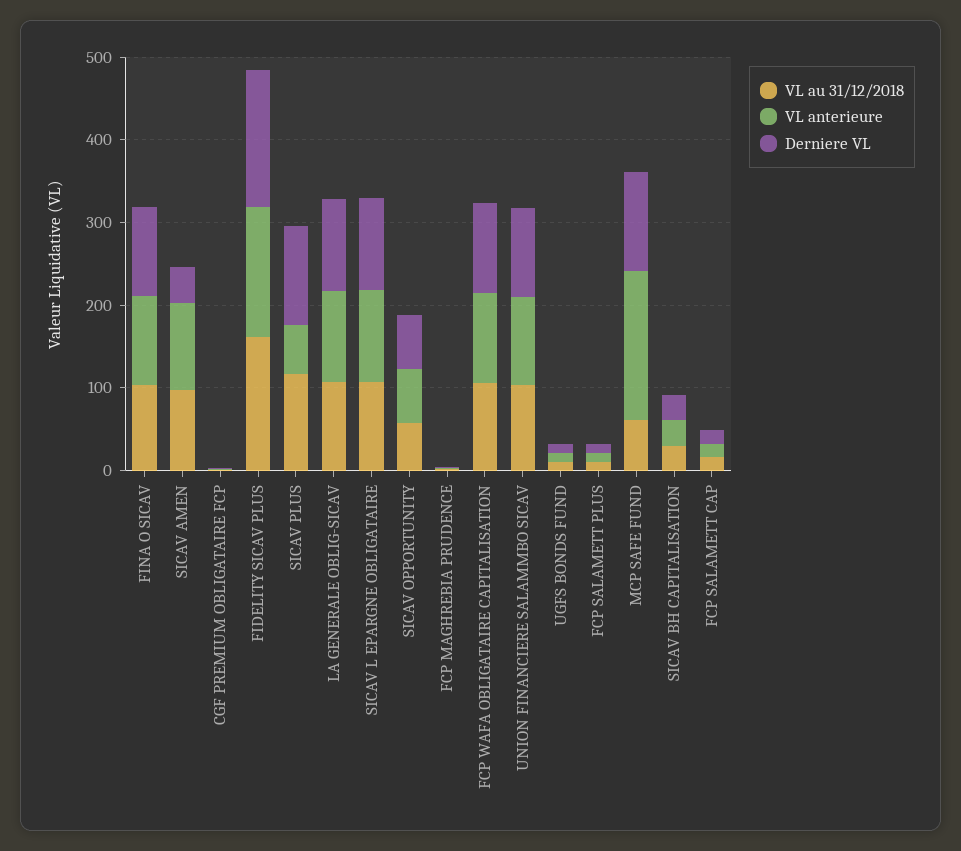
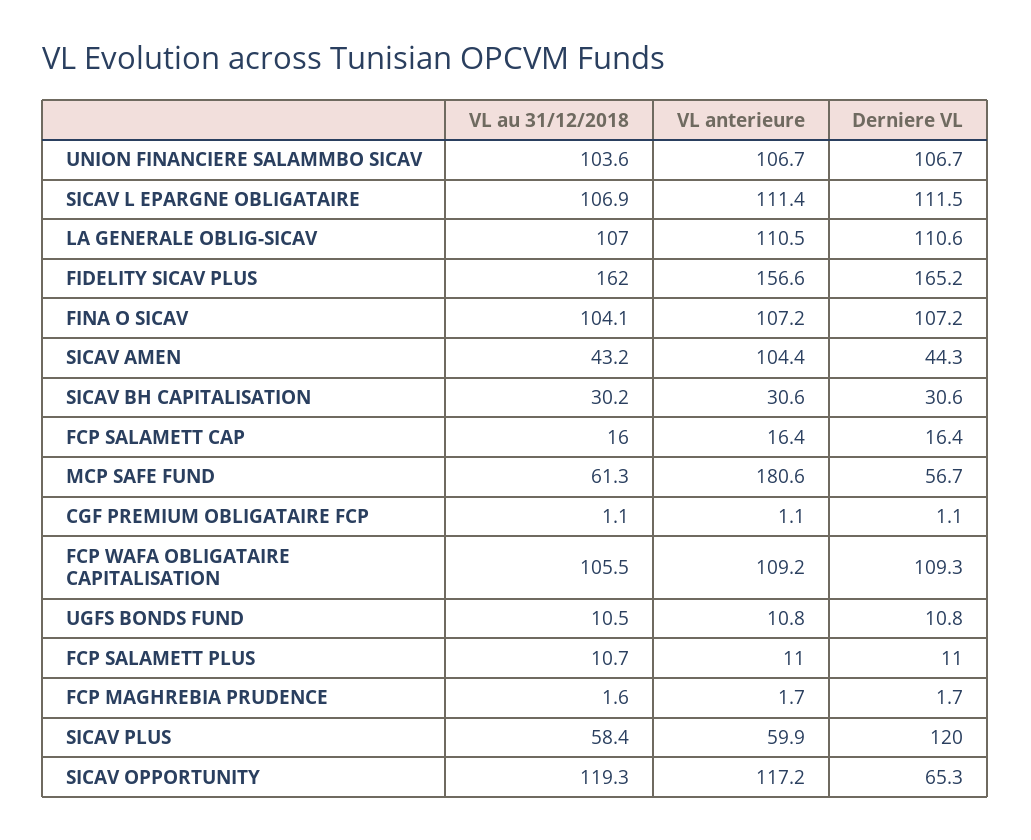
  {
    "VL au 31/12/2018": {
      "FINA O SICAV": 104.1,
-     "SICAV AMEN": 100,
+     "SICAV AMEN": 43.2,
      "CGF PREMIUM OBLIGATAIRE FCP": 1.1,
      "FIDELITY SICAV PLUS": 162,
-     "SICAV PLUS": 120,
+     "SICAV PLUS": 58.4,
      "LA GENERALE OBLIG-SICAV": 107,
      "SICAV L EPARGNE OBLIGATAIRE": 106.9,
-     "SICAV OPPORTUNITY": 60,
+     "SICAV OPPORTUNITY": 119.3,
      "FCP MAGHREBIA PRUDENCE": 1.6,
      "FCP WAFA OBLIGATAIRE CAPITALISATION": 105.5,
      "UNION FINANCIERE SALAMMBO SICAV": 103.6,
      "UGFS BONDS FUND": 10.5,
      "FCP SALAMETT PLUS": 10.7,
      "MCP SAFE FUND": 61.3,
      "SICAV BH CAPITALISATION": 30.2,
      "FCP SALAMETT CAP": 16
    },
    "VL anterieure": {
      "FINA O SICAV": 107.2,
      "SICAV AMEN": 104.4,
      "CGF PREMIUM OBLIGATAIRE FCP": 1.1,
      "FIDELITY SICAV PLUS": 156.6,
      "SICAV PLUS": 59.9,
      "LA GENERALE OBLIG-SICAV": 110.5,
      "SICAV L EPARGNE OBLIGATAIRE": 111.4,
-     "SICAV OPPORTUNITY": 60,
+     "SICAV OPPORTUNITY": 117.2,
      "FCP MAGHREBIA PRUDENCE": 1.7,
      "FCP WAFA OBLIGATAIRE CAPITALISATION": 109.2,
      "UNION FINANCIERE SALAMMBO SICAV": 106.7,
      "UGFS BONDS FUND": 10.8,
      "FCP SALAMETT PLUS": 11,
      "MCP SAFE FUND": 180.6,
      "SICAV BH CAPITALISATION": 30.6,
      "FCP SALAMETT CAP": 16.4
    },
    "Derniere VL": {
      "FINA O SICAV": 107.2,
      "SICAV AMEN": 44.3,
      "CGF PREMIUM OBLIGATAIRE FCP": 1.1,
      "FIDELITY SICAV PLUS": 165.2,
      "SICAV PLUS": 120,
      "LA GENERALE OBLIG-SICAV": 110.6,
      "SICAV L EPARGNE OBLIGATAIRE": 111.5,
      "SICAV OPPORTUNITY": 65.3,
      "FCP MAGHREBIA PRUDENCE": 1.7,
      "FCP WAFA OBLIGATAIRE CAPITALISATION": 109.3,
      "UNION FINANCIERE SALAMMBO SICAV": 106.7,
      "UGFS BONDS FUND": 10.8,
      "FCP SALAMETT PLUS": 11,
-     "MCP SAFE FUND": 120,
+     "MCP SAFE FUND": 56.7,
      "SICAV BH CAPITALISATION": 30.6,
      "FCP SALAMETT CAP": 16.4
    }
  }

